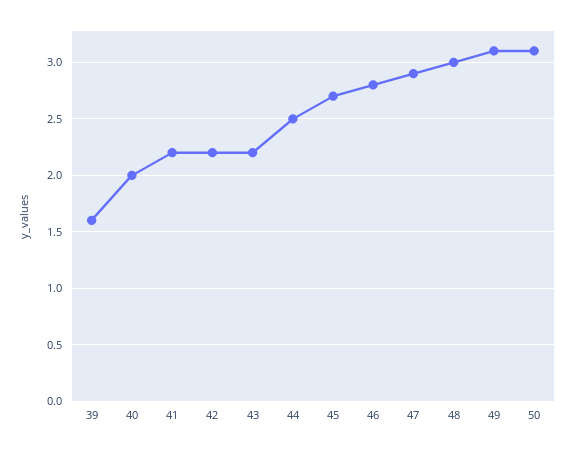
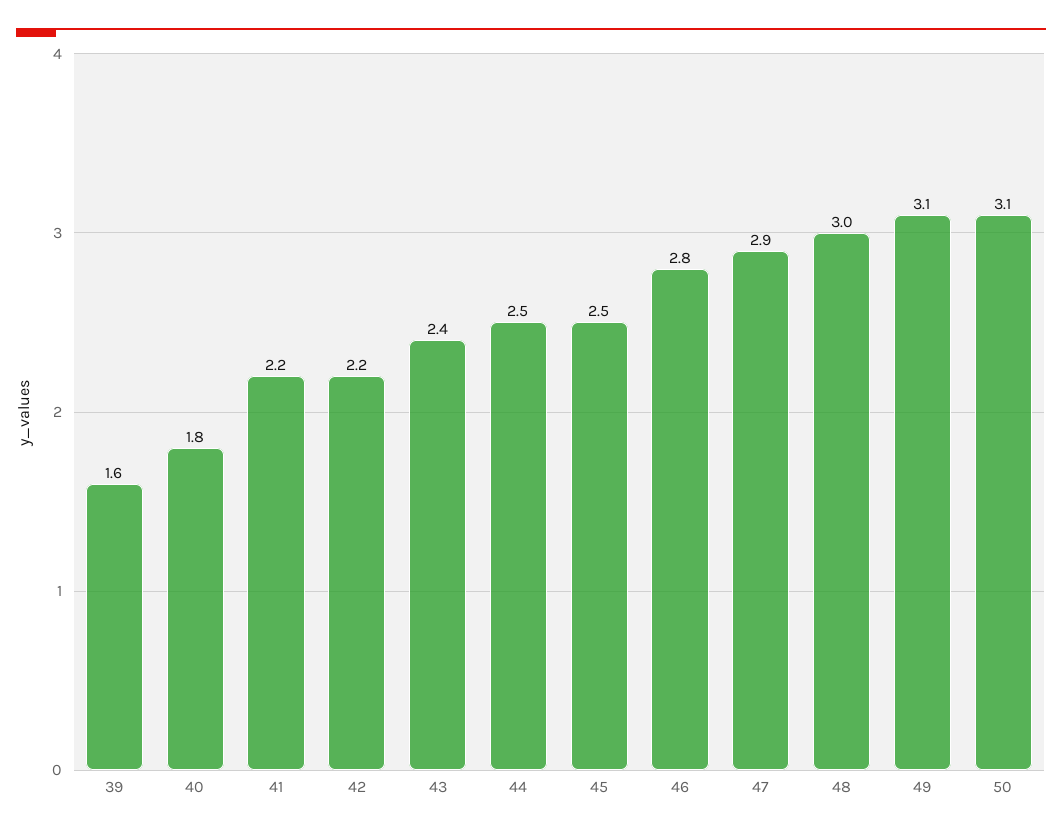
  {
    "39": 1.6,
-   "40": 2,
+   "40": 1.8,
    "41": 2.2,
    "42": 2.2,
-   "43": 2.2,
+   "43": 2.4,
    "44": 2.5,
-   "45": 2.7,
+   "45": 2.5,
    "46": 2.8,
    "47": 2.9,
    "48": 3,
    "49": 3.1,
    "50": 3.1
  }

